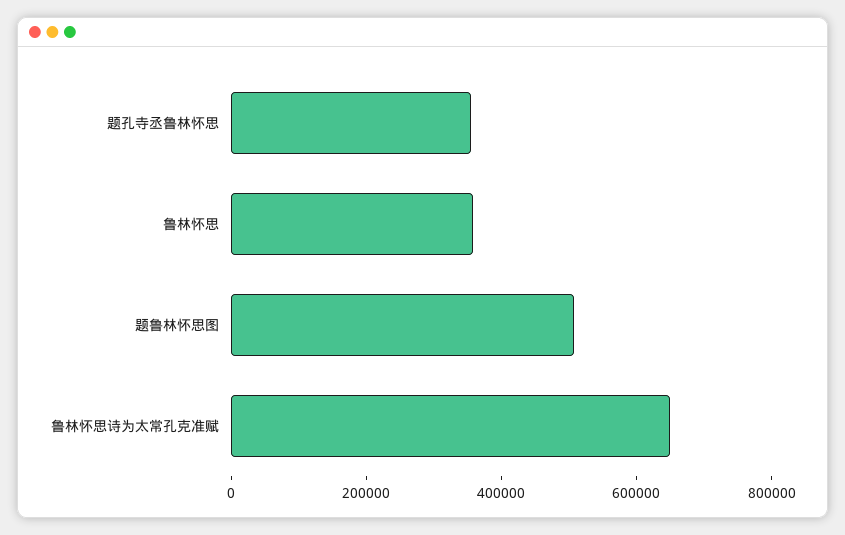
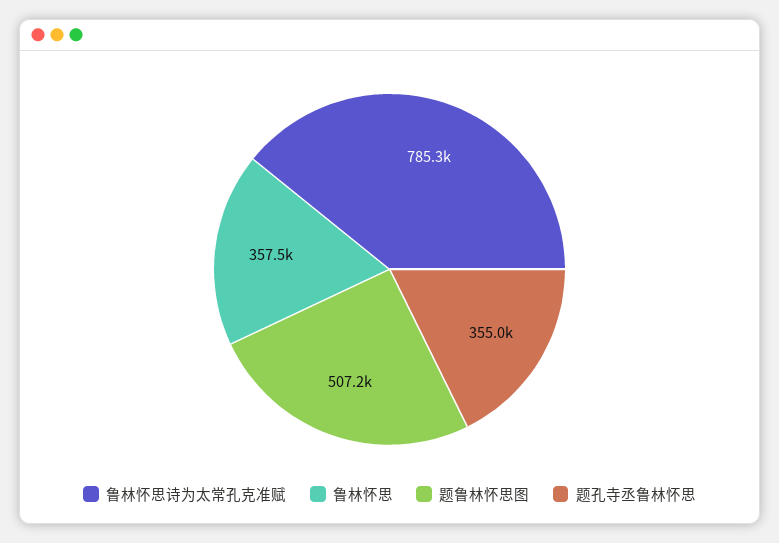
  {
    "题孔寺丞鲁林怀思": 355000,
    "鲁林怀思": 357500,
    "题鲁林怀思图": 507200,
-   "鲁林怀思诗为太常孔克准赋": 650000
+   "鲁林怀思诗为太常孔克准赋": 785300
  }

